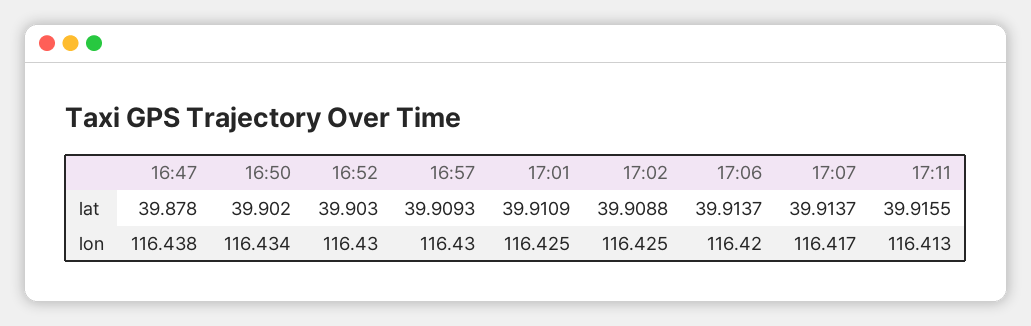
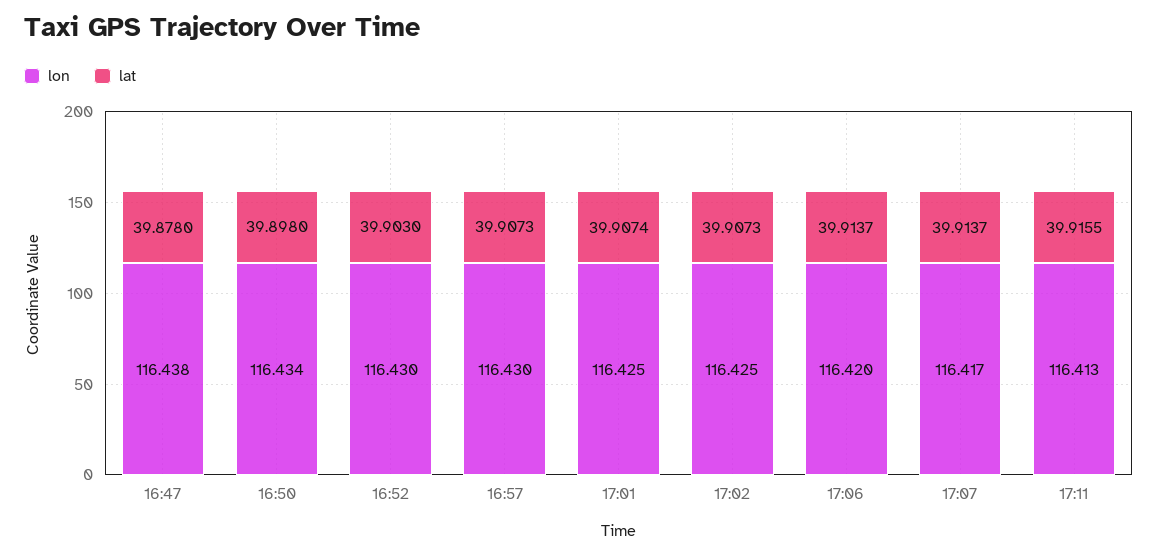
  {
    "lat": {
      "16:47": 39.878,
-     "16:50": 39.902,
+     "16:50": 39.898,
      "16:52": 39.903,
-     "16:57": 39.9093,
+     "16:57": 39.9073,
-     "17:01": 39.9109,
+     "17:01": 39.9074,
-     "17:02": 39.9088,
+     "17:02": 39.9073,
      "17:06": 39.9137,
      "17:07": 39.9137,
      "17:11": 39.9155
    },
    "lon": {
      "16:47": 116.438,
      "16:50": 116.434,
      "16:52": 116.43,
      "16:57": 116.43,
      "17:01": 116.425,
      "17:02": 116.425,
      "17:06": 116.42,
      "17:07": 116.417,
      "17:11": 116.413
    }
  }

